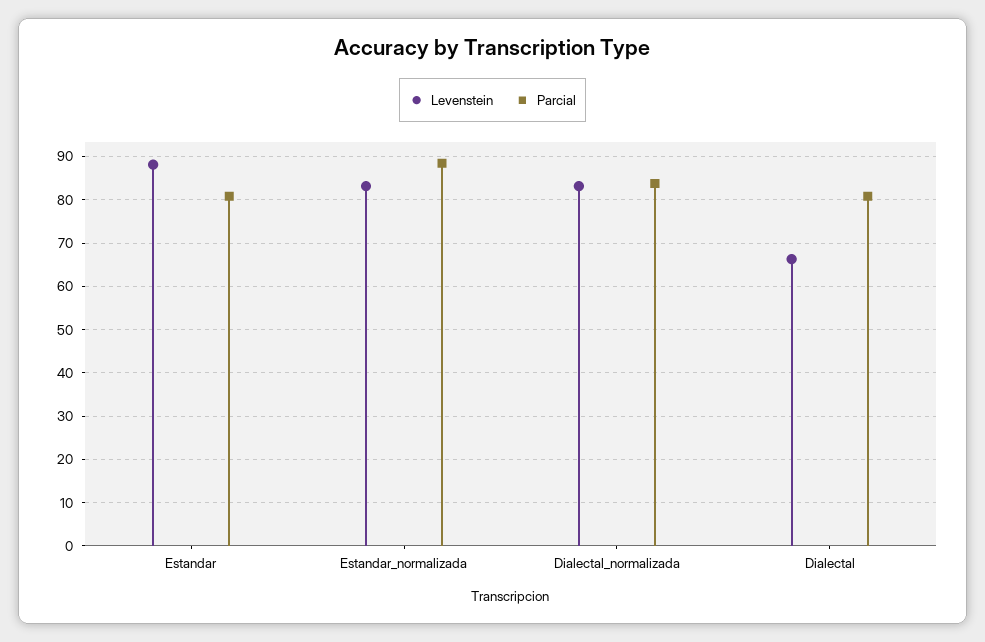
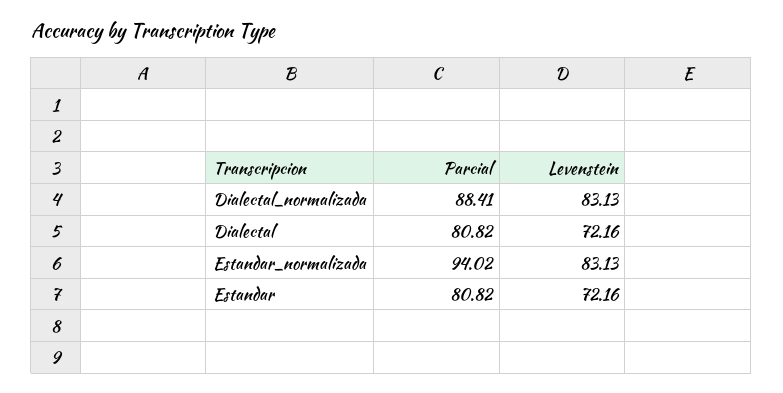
  {
    "Levenstein": {
-     "Estandar": 88,
+     "Estandar": 72.16,
      "Estandar_normalizada": 83.13,
      "Dialectal_normalizada": 83.13,
-     "Dialectal": 66
+     "Dialectal": 72.16
    },
    "Parcial": {
      "Estandar": 80.82,
-     "Estandar_normalizada": 88,
+     "Estandar_normalizada": 94.02,
-     "Dialectal_normalizada": 84,
+     "Dialectal_normalizada": 88.41,
      "Dialectal": 80.82
    }
  }

